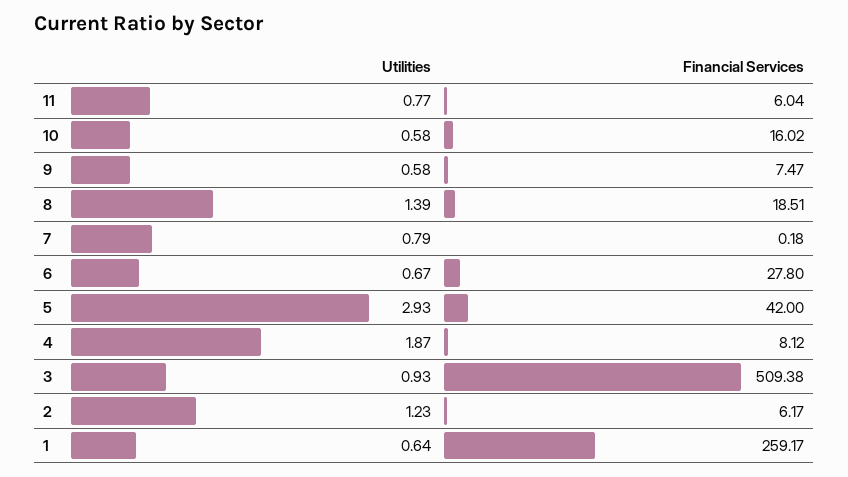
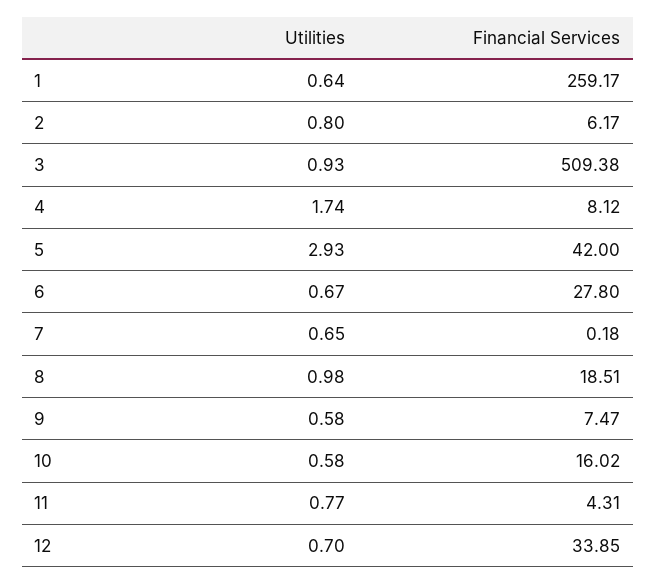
  {
    "Utilities": {
      "11": 0.77,
      "10": 0.58,
      "9": 0.58,
-     "8": 1.39,
+     "8": 0.98,
-     "7": 0.79,
+     "7": 0.65,
      "6": 0.67,
      "5": 2.93,
-     "4": 1.87,
+     "4": 1.74,
      "3": 0.93,
-     "2": 1.23,
+     "2": 0.8,
-     "1": 0.64
+     "1": 0.64,
+     "12": 0.7
    },
    "Financial Services": {
-     "11": 6.04,
+     "11": 4.31,
      "10": 16.02,
      "9": 7.47,
      "8": 18.51,
      "7": 0.18,
      "6": 27.8,
      "5": 42,
      "4": 8.12,
      "3": 509.38,
      "2": 6.17,
-     "1": 259.17
+     "1": 259.17,
+     "12": 33.85
    }
  }

